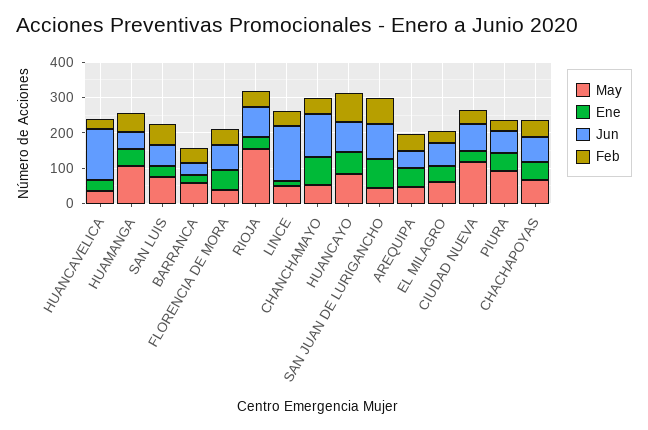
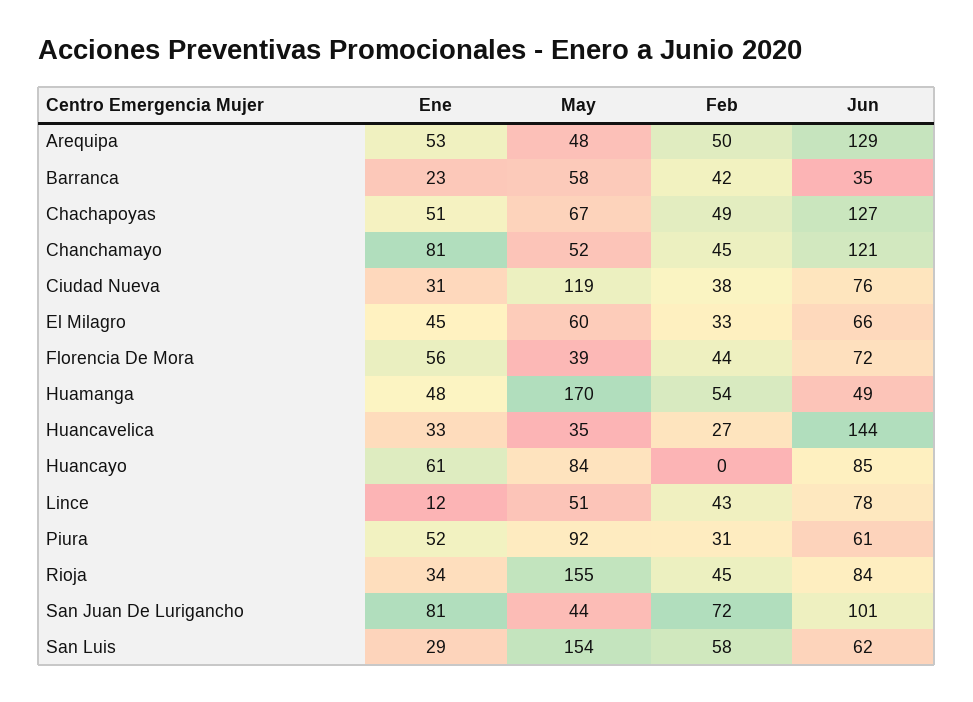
  {
    "May": {
      "HUANCAVELICA": 35,
-     "HUAMANGA": 100,
+     "HUAMANGA": 170,
-     "SAN LUIS": 75,
+     "SAN LUIS": 154,
      "BARRANCA": 58,
      "FLORENCIA DE MORA": 39,
      "RIOJA": 155,
      "LINCE": 51,
      "CHANCHAMAYO": 52,
      "HUANCAYO": 84,
      "SAN JUAN DE LURIGANCHO": 44,
      "AREQUIPA": 48,
      "EL MILAGRO": 60,
      "CIUDAD NUEVA": 119,
      "PIURA": 92,
      "CHACHAPOYAS": 67
    },
    "Ene": {
      "HUANCAVELICA": 33,
      "HUAMANGA": 48,
      "SAN LUIS": 29,
      "BARRANCA": 23,
      "FLORENCIA DE MORA": 56,
      "RIOJA": 34,
      "LINCE": 12,
      "CHANCHAMAYO": 81,
      "HUANCAYO": 61,
      "SAN JUAN DE LURIGANCHO": 81,
      "AREQUIPA": 53,
      "EL MILAGRO": 45,
      "CIUDAD NUEVA": 31,
      "PIURA": 52,
      "CHACHAPOYAS": 51
    },
    "Jun": {
      "HUANCAVELICA": 144,
      "HUAMANGA": 49,
      "SAN LUIS": 62,
      "BARRANCA": 35,
      "FLORENCIA DE MORA": 72,
      "RIOJA": 84,
-     "LINCE": 150,
+     "LINCE": 78,
      "CHANCHAMAYO": 121,
      "HUANCAYO": 85,
      "SAN JUAN DE LURIGANCHO": 101,
-     "AREQUIPA": 50,
+     "AREQUIPA": 129,
      "EL MILAGRO": 66,
      "CIUDAD NUEVA": 76,
      "PIURA": 61,
-     "CHACHAPOYAS": 75
+     "CHACHAPOYAS": 127
    },
    "Feb": {
      "HUANCAVELICA": 27,
      "HUAMANGA": 54,
      "SAN LUIS": 58,
      "BARRANCA": 42,
      "FLORENCIA DE MORA": 44,
      "RIOJA": 45,
      "LINCE": 43,
      "CHANCHAMAYO": 45,
-     "HUANCAYO": 75,
+     "HUANCAYO": 0,
      "SAN JUAN DE LURIGANCHO": 72,
      "AREQUIPA": 50,
      "EL MILAGRO": 33,
      "CIUDAD NUEVA": 38,
      "PIURA": 31,
      "CHACHAPOYAS": 49
    }
  }

